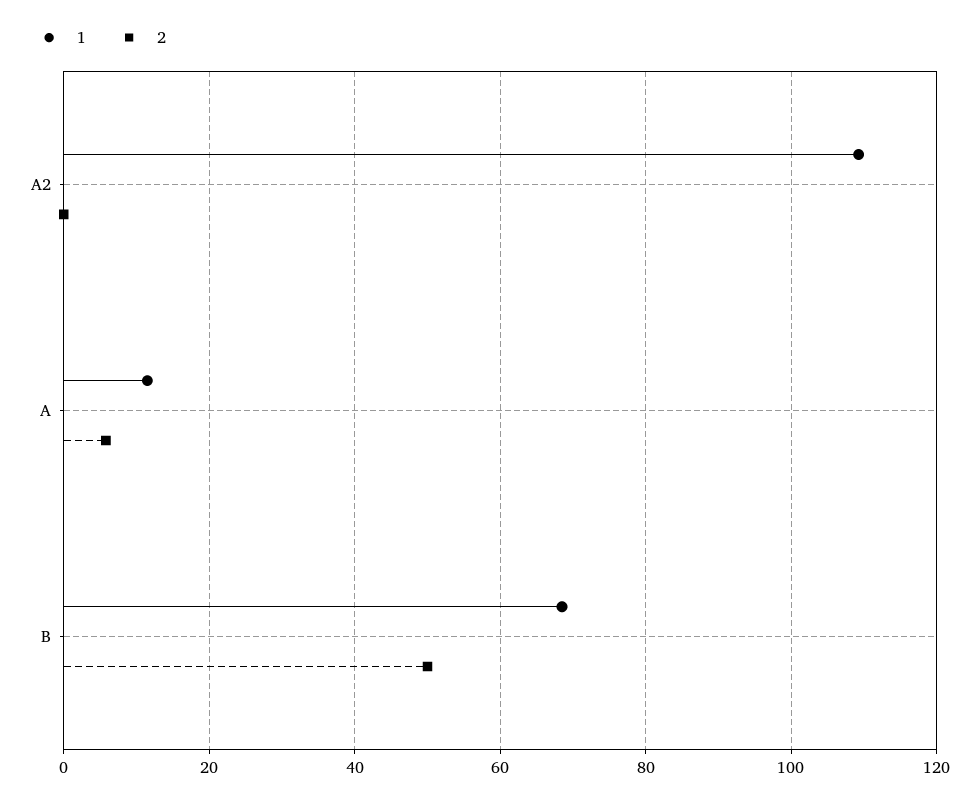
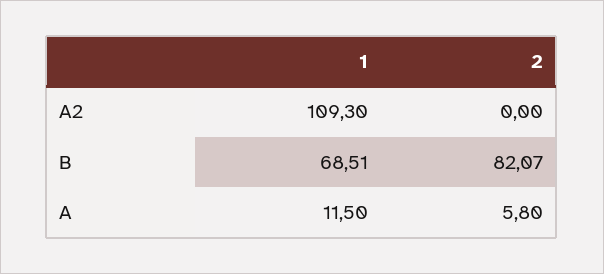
  {
    "1": {
      "A2": 109.3,
      "A": 11.5,
      "B": 68.51
    },
    "2": {
      "A2": 0,
      "A": 5.8,
-     "B": 50
+     "B": 82.07
    }
  }

